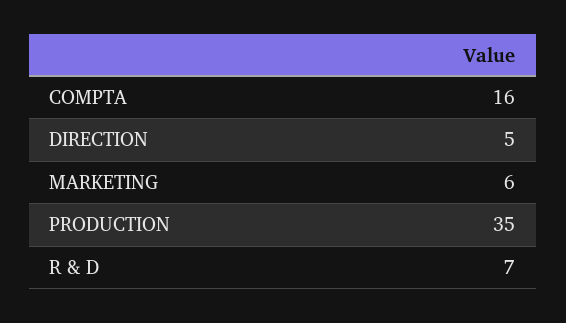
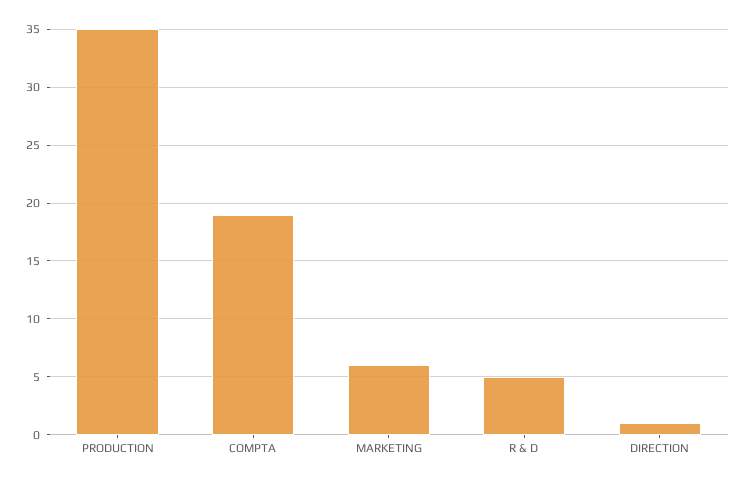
  {
-   "COMPTA": 16,
+   "COMPTA": 19,
-   "DIRECTION": 5,
+   "DIRECTION": 1,
    "MARKETING": 6,
    "PRODUCTION": 35,
-   "R & D": 7
+   "R & D": 5
  }

